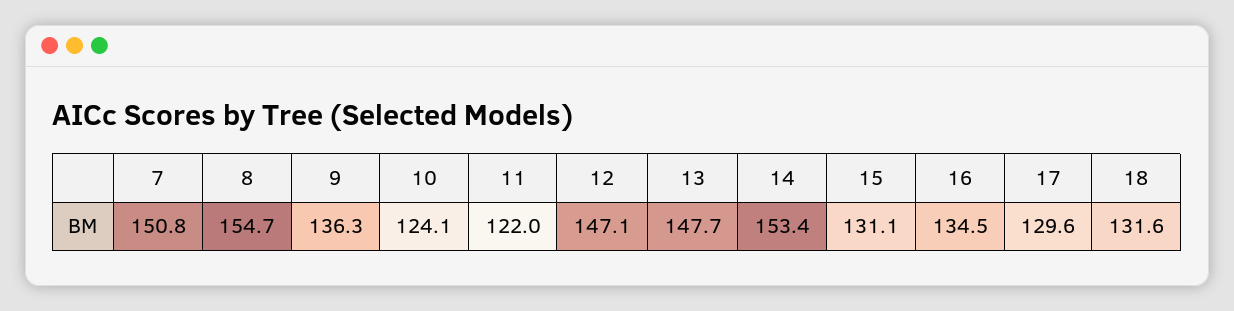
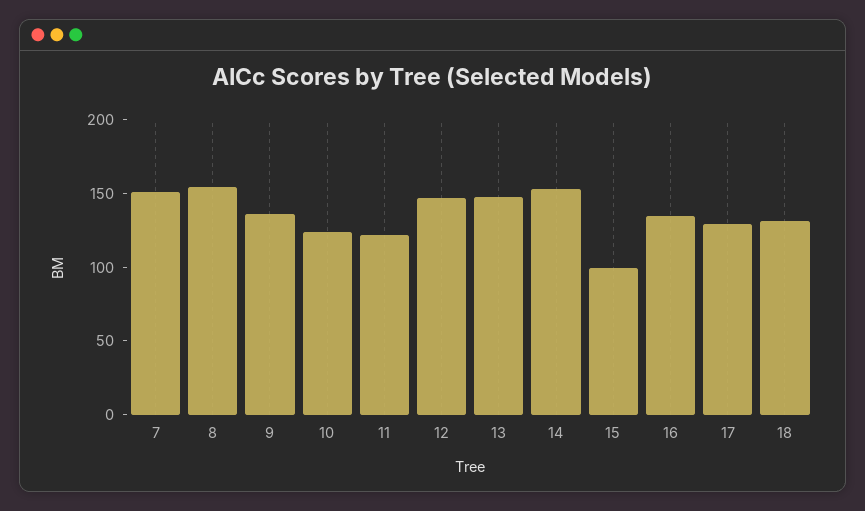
  {
    "7": 150.8,
    "8": 154.7,
    "9": 136.3,
    "10": 124.1,
    "11": 122,
    "12": 147.1,
    "13": 147.7,
    "14": 153.4,
-   "15": 131.1,
+   "15": 100,
    "16": 134.5,
    "17": 129.6,
    "18": 131.6
  }

